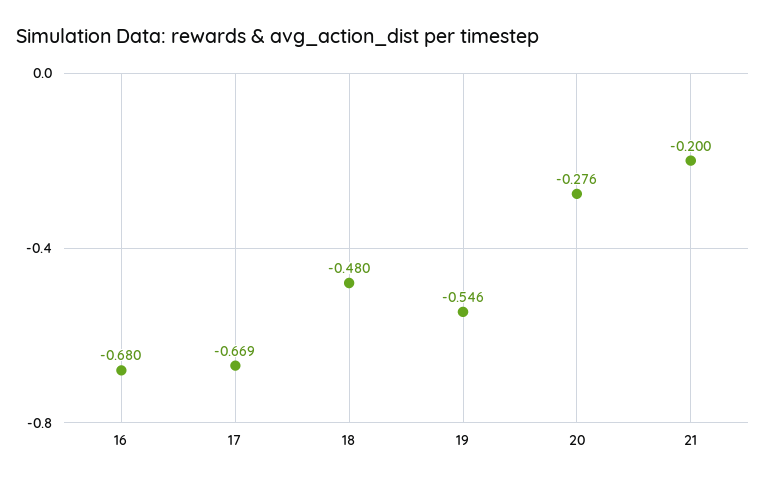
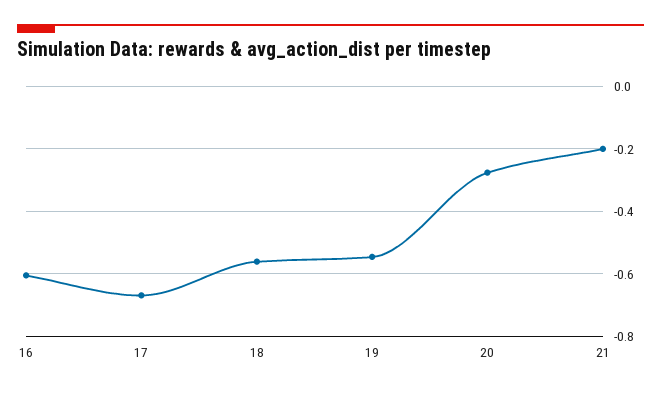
  {
-   "16": -0.68,
+   "16": -0.6,
    "17": -0.669,
-   "18": -0.48,
+   "18": -0.56,
    "19": -0.546,
    "20": -0.276,
    "21": -0.2
  }

